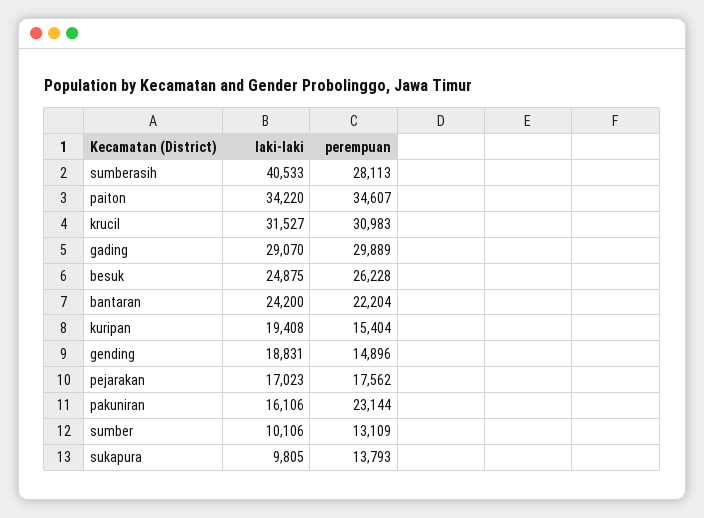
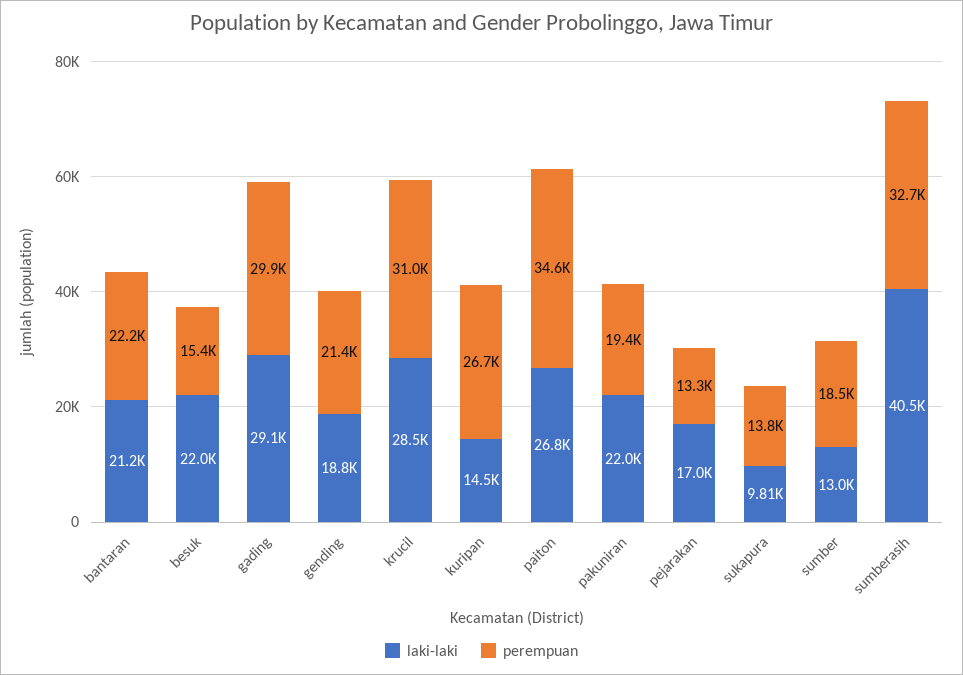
  {
    "laki-laki": {
      "sumberasih": 40533,
-     "paiton": 34220,
+     "paiton": 26800,
-     "krucil": 31527,
+     "krucil": 28500,
      "gading": 29070,
-     "besuk": 24875,
+     "besuk": 22000,
-     "bantaran": 24200,
+     "bantaran": 21200,
-     "kuripan": 19408,
+     "kuripan": 14500,
      "gending": 18831,
      "pejarakan": 17023,
-     "pakuniran": 16106,
+     "pakuniran": 22000,
-     "sumber": 10106,
+     "sumber": 13000,
      "sukapura": 9805
    },
    "perempuan": {
-     "sumberasih": 28113,
+     "sumberasih": 32700,
      "paiton": 34607,
      "krucil": 30983,
      "gading": 29889,
-     "besuk": 26228,
+     "besuk": 15400,
      "bantaran": 22204,
-     "kuripan": 15404,
+     "kuripan": 26700,
-     "gending": 14896,
+     "gending": 21400,
-     "pejarakan": 17562,
+     "pejarakan": 13300,
-     "pakuniran": 23144,
+     "pakuniran": 19400,
-     "sumber": 13109,
+     "sumber": 18500,
      "sukapura": 13793
    }
  }

